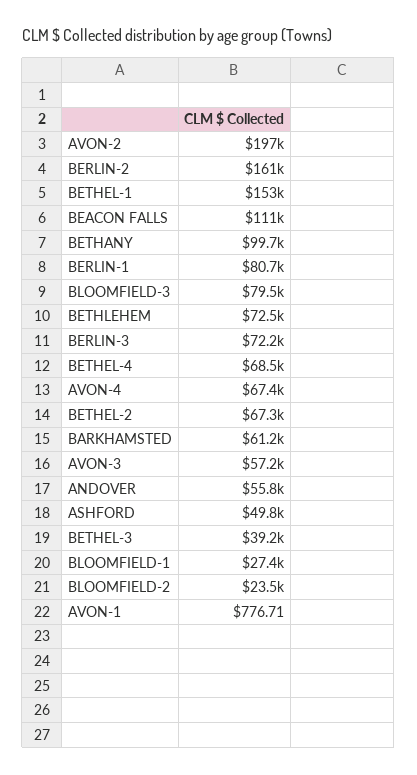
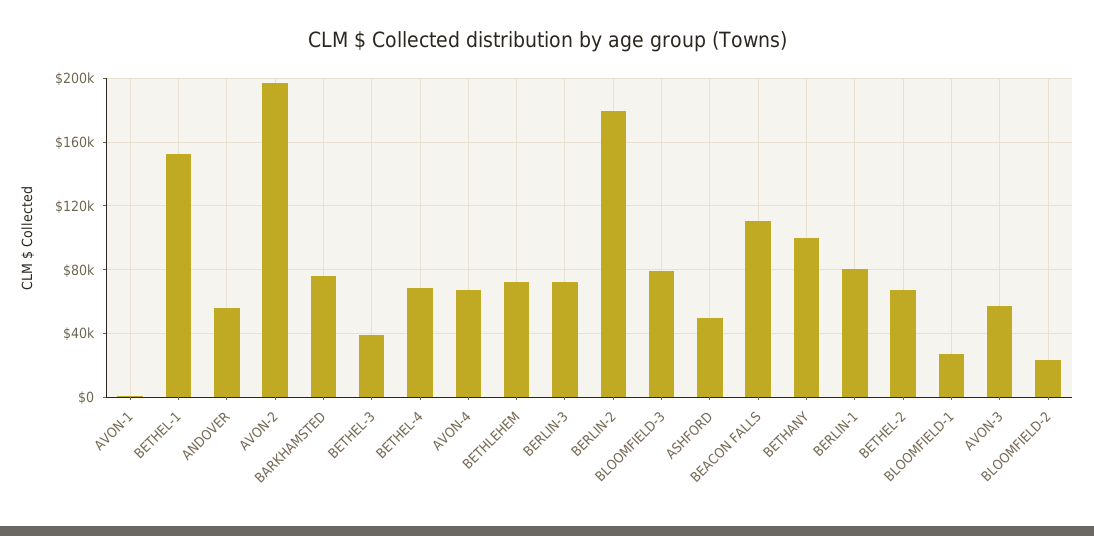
  {
    "AVON-2": 197000,
-   "BERLIN-2": 161000,
+   "BERLIN-2": 180000,
    "BETHEL-1": 153000,
    "BEACON FALLS": 111000,
    "BETHANY": 99700,
    "BERLIN-1": 80700,
    "BLOOMFIELD-3": 79500,
    "BETHLEHEM": 72500,
    "BERLIN-3": 72200,
    "BETHEL-4": 68500,
    "AVON-4": 67400,
    "BETHEL-2": 67300,
-   "BARKHAMSTED": 61200,
+   "BARKHAMSTED": 75000,
    "AVON-3": 57200,
    "ANDOVER": 55800,
    "ASHFORD": 49800,
    "BETHEL-3": 39200,
    "BLOOMFIELD-1": 27400,
    "BLOOMFIELD-2": 23500,
    "AVON-1": 776.71
  }

